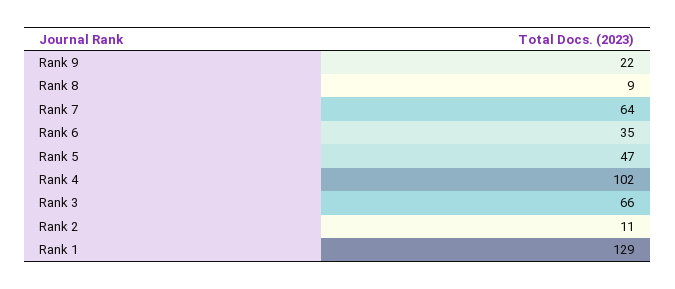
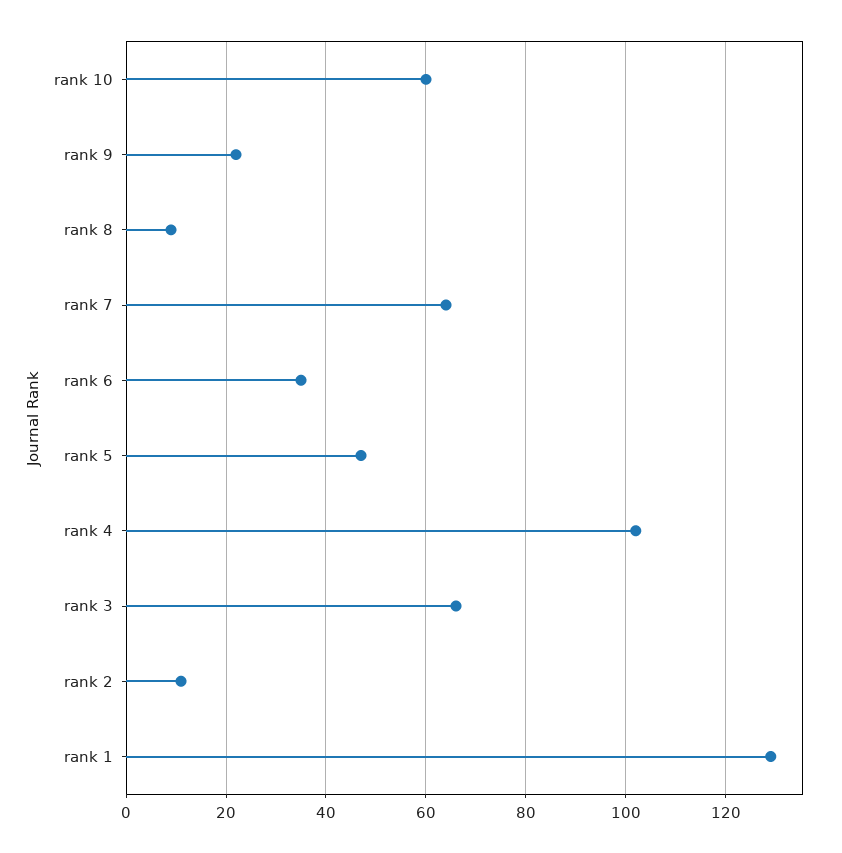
  {
    "Rank 9": 22,
    "Rank 8": 9,
    "Rank 7": 64,
    "Rank 6": 35,
    "Rank 5": 47,
    "Rank 4": 102,
    "Rank 3": 66,
    "Rank 2": 11,
-   "Rank 1": 129
+   "Rank 1": 129,
+   "rank 10": 60
  }

